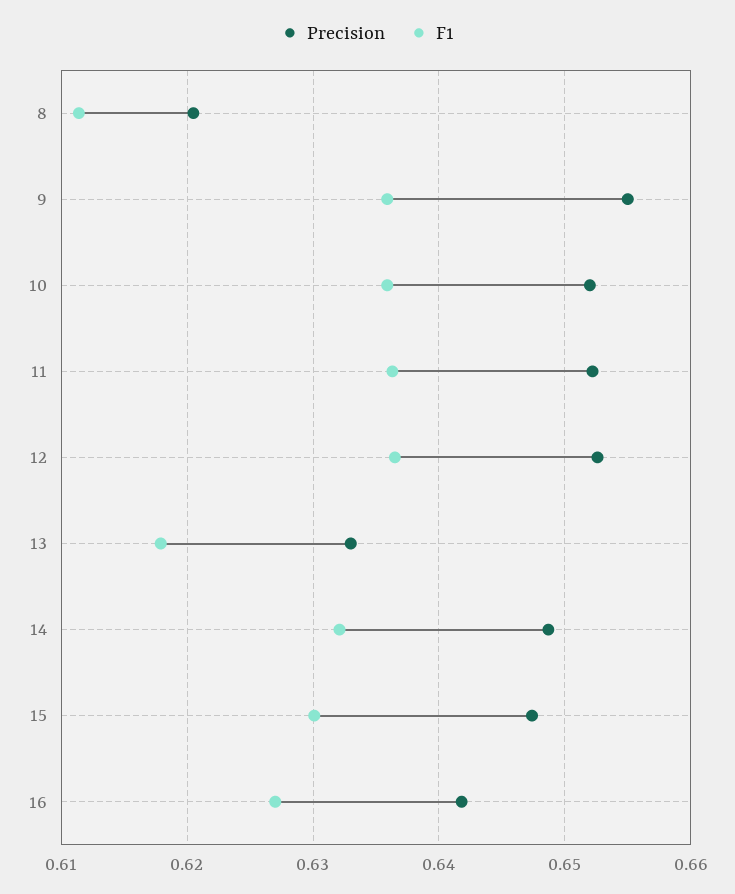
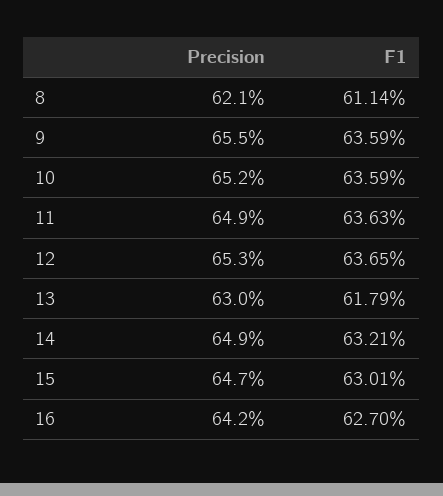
  {
    "Precision": {
      "8": 0.621,
      "9": 0.655,
      "10": 0.652,
-     "11": 0.652,
+     "11": 0.649,
      "12": 0.653,
-     "13": 0.633,
+     "13": 0.63,
      "14": 0.649,
      "15": 0.647,
      "16": 0.642
    },
    "F1": {
      "8": 0.6114,
      "9": 0.6359,
      "10": 0.6359,
      "11": 0.6363,
      "12": 0.6365,
      "13": 0.6179,
      "14": 0.6321,
      "15": 0.6301,
      "16": 0.627
    }
  }

